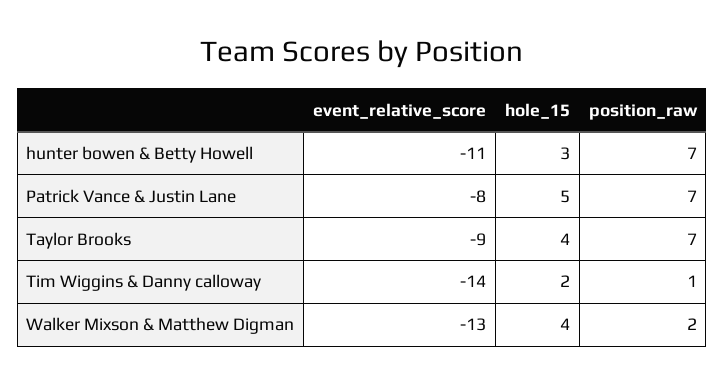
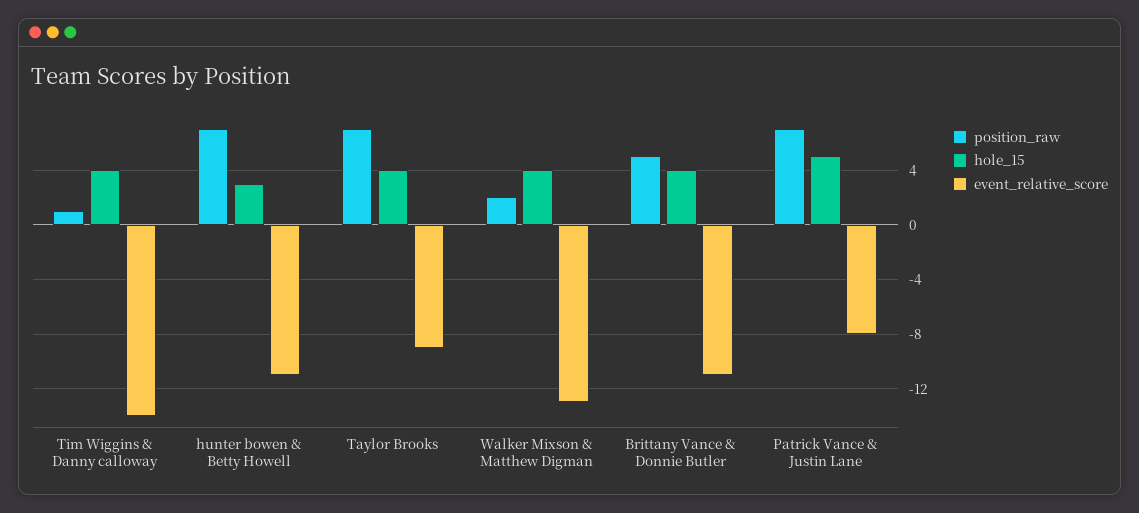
  {
    "event_relative_score": {
      "hunter bowen & Betty Howell": -11,
      "Patrick Vance & Justin Lane": -8,
      "Taylor Brooks": -9,
      "Tim Wiggins & Danny calloway": -14,
-     "Walker Mixson & Matthew Digman": -13
+     "Walker Mixson & Matthew Digman": -13,
+     "Brittany Vance & Donnie Butler": -11
    },
    "hole_15": {
      "hunter bowen & Betty Howell": 3,
      "Patrick Vance & Justin Lane": 5,
      "Taylor Brooks": 4,
-     "Tim Wiggins & Danny calloway": 2,
+     "Tim Wiggins & Danny calloway": 4,
-     "Walker Mixson & Matthew Digman": 4
+     "Walker Mixson & Matthew Digman": 4,
+     "Brittany Vance & Donnie Butler": 4
    },
    "position_raw": {
      "hunter bowen & Betty Howell": 7,
      "Patrick Vance & Justin Lane": 7,
      "Taylor Brooks": 7,
      "Tim Wiggins & Danny calloway": 1,
-     "Walker Mixson & Matthew Digman": 2
+     "Walker Mixson & Matthew Digman": 2,
+     "Brittany Vance & Donnie Butler": 5
    }
  }

